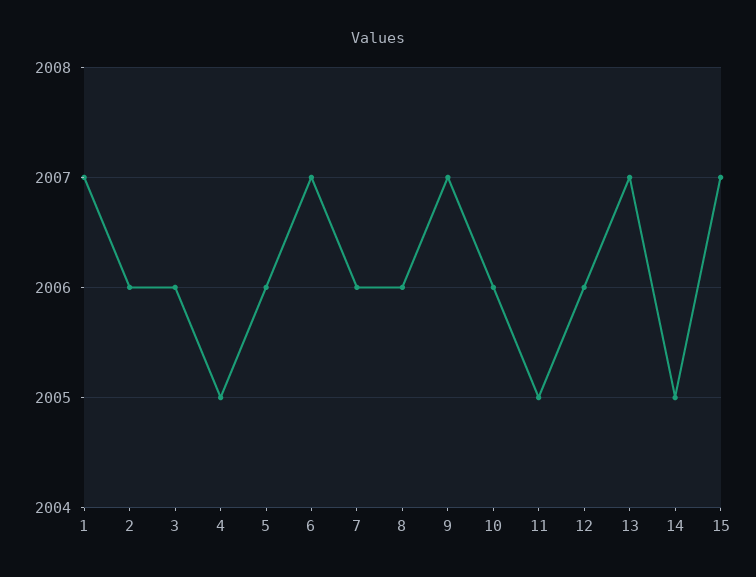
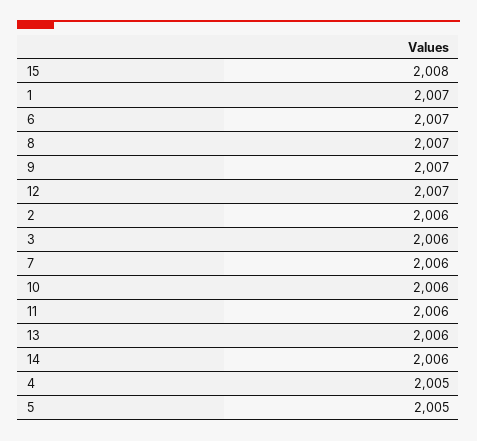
  {
    "1": 2007,
    "2": 2006,
    "3": 2006,
    "4": 2005,
-   "5": 2006,
+   "5": 2005,
    "6": 2007,
    "7": 2006,
-   "8": 2006,
+   "8": 2007,
    "9": 2007,
    "10": 2006,
-   "11": 2005,
+   "11": 2006,
-   "12": 2006,
+   "12": 2007,
-   "13": 2007,
+   "13": 2006,
-   "14": 2005,
+   "14": 2006,
-   "15": 2007
+   "15": 2008
  }

